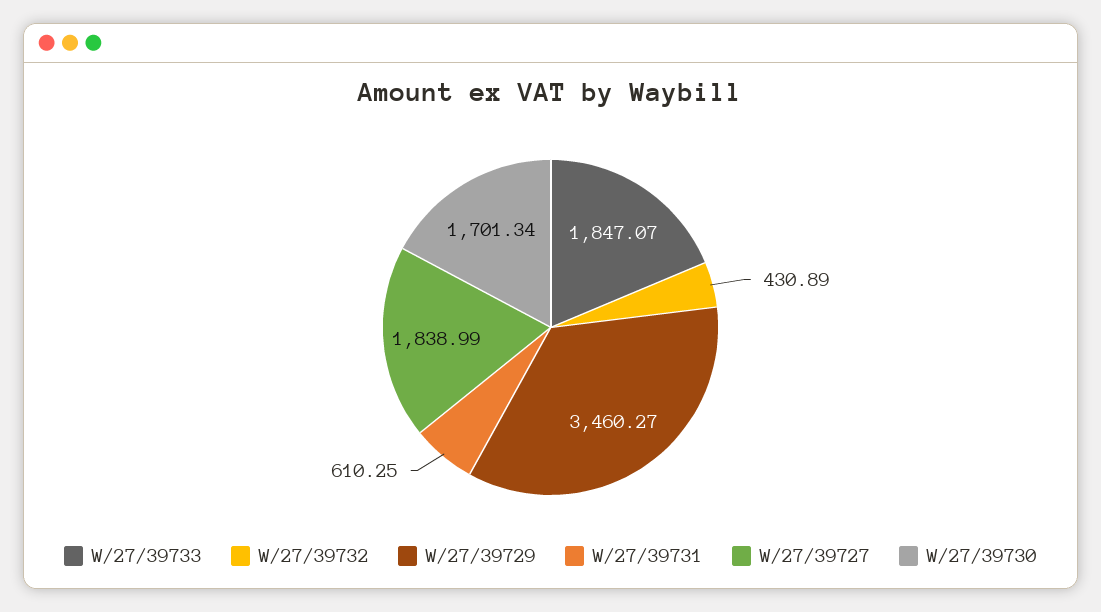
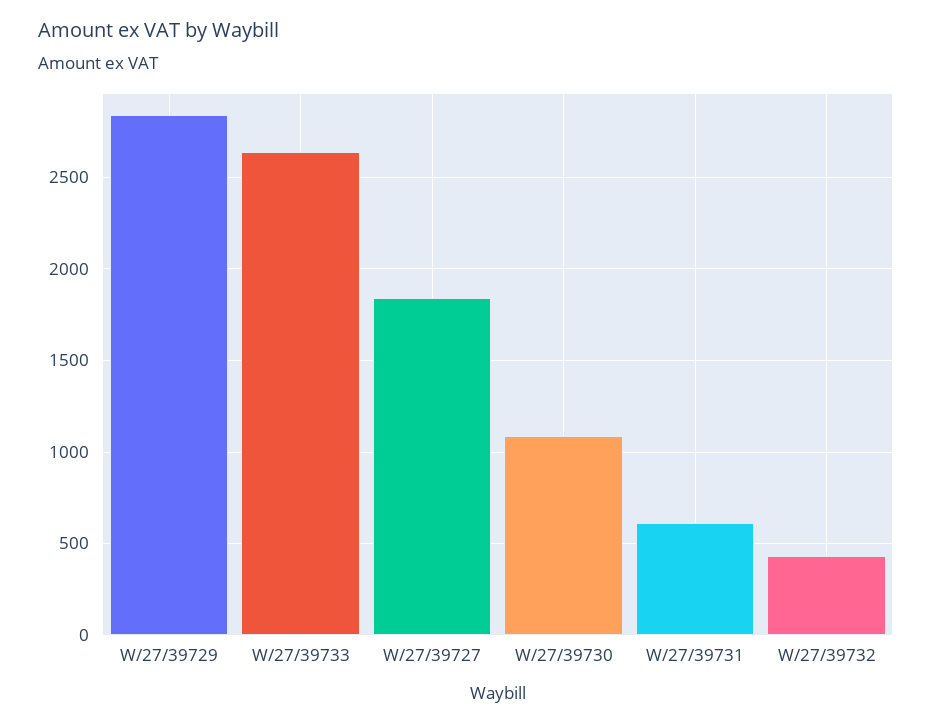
  {
-   "W/27/39733": 1847.07,
+   "W/27/39733": 2650,
    "W/27/39732": 430.89,
-   "W/27/39729": 3460.27,
+   "W/27/39729": 2850,
    "W/27/39731": 610.25,
    "W/27/39727": 1838.99,
-   "W/27/39730": 1701.34
+   "W/27/39730": 1100
  }

